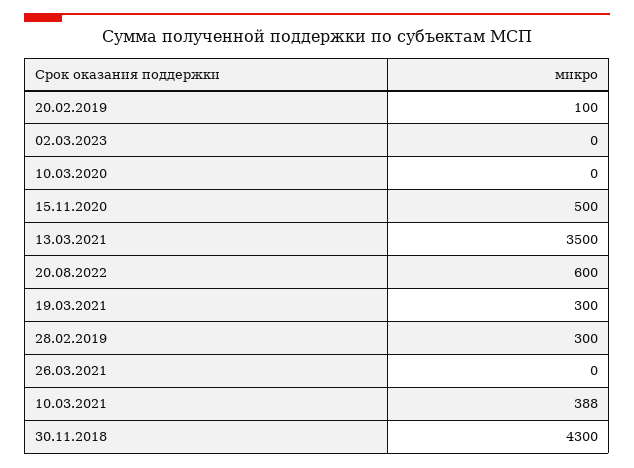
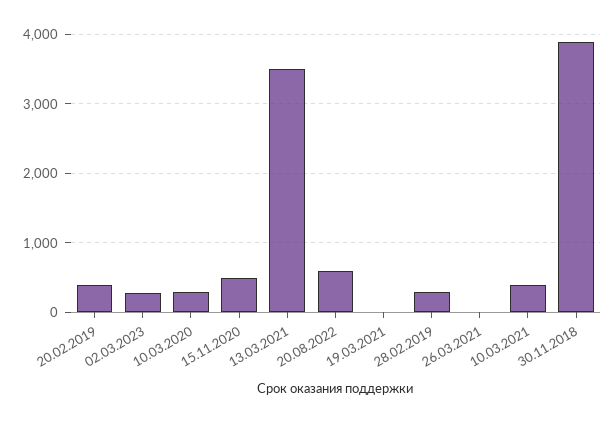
  {
-   "20.02.2019": 100,
+   "20.02.2019": 400,
-   "02.03.2023": 0,
+   "02.03.2023": 300,
-   "10.03.2020": 0,
+   "10.03.2020": 300,
    "15.11.2020": 500,
    "13.03.2021": 3500,
    "20.08.2022": 600,
-   "19.03.2021": 300,
+   "19.03.2021": 0,
    "28.02.2019": 300,
    "26.03.2021": 0,
    "10.03.2021": 388,
-   "30.11.2018": 4300
+   "30.11.2018": 3900
  }

